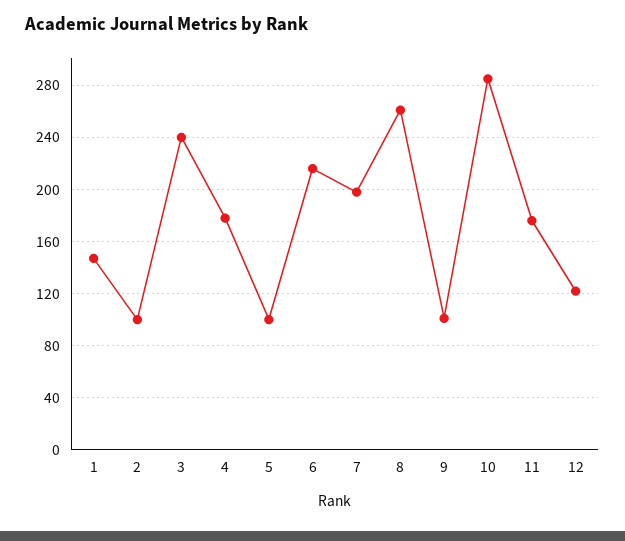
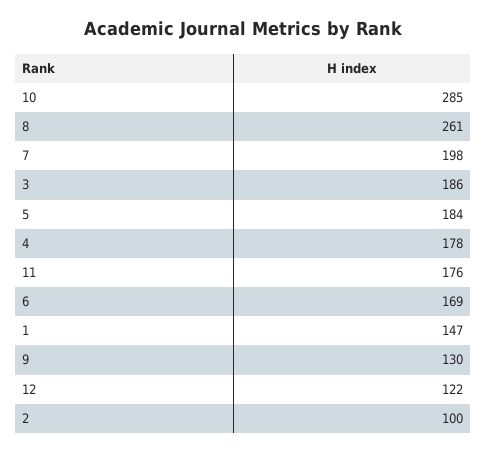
  {
    "1": 147,
    "2": 100,
-   "3": 240,
+   "3": 186,
    "4": 178,
-   "5": 100,
+   "5": 184,
-   "6": 215,
+   "6": 169,
    "7": 198,
    "8": 261,
-   "9": 100,
+   "9": 130,
    "10": 285,
    "11": 176,
    "12": 122
  }

